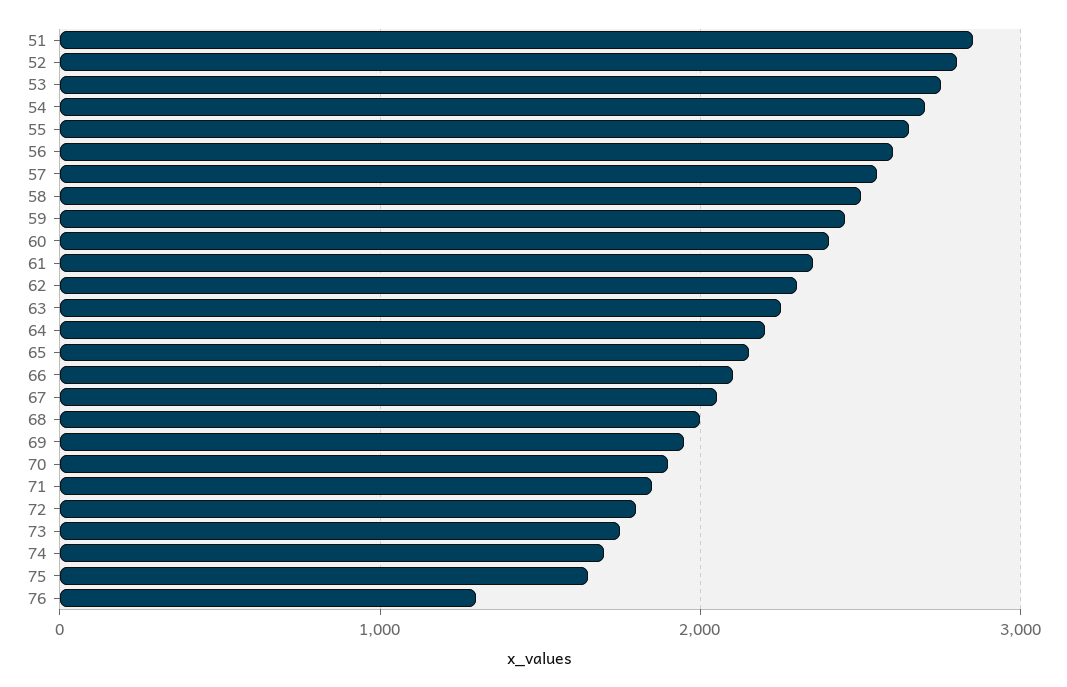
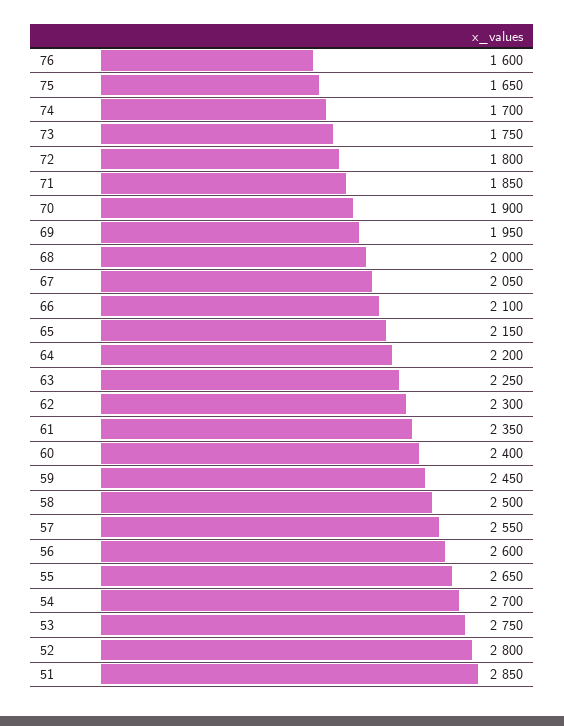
  {
    "51": 2850,
    "52": 2800,
    "53": 2750,
    "54": 2700,
    "55": 2650,
    "56": 2600,
    "57": 2550,
    "58": 2500,
    "59": 2450,
    "60": 2400,
    "61": 2350,
    "62": 2300,
    "63": 2250,
    "64": 2200,
    "65": 2150,
    "66": 2100,
    "67": 2050,
    "68": 2000,
    "69": 1950,
    "70": 1900,
    "71": 1850,
    "72": 1800,
    "73": 1750,
    "74": 1700,
    "75": 1650,
-   "76": 1300
+   "76": 1600
  }

